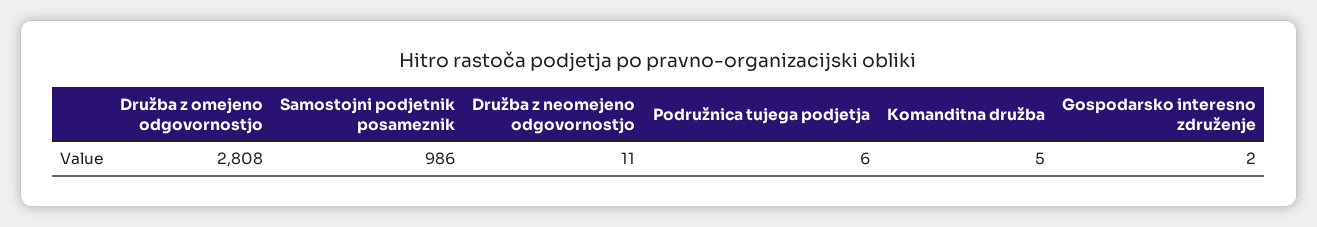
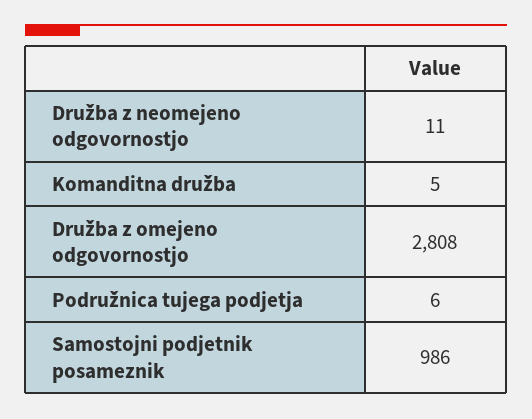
  {
    "Družba z omejeno odgovornostjo": 2808,
    "Samostojni podjetnik posameznik": 986,
    "Družba z neomejeno odgovornostjo": 11,
    "Podružnica tujega podjetja": 6,
-   "Komanditna družba": 5,
+   "Komanditna družba": 5
-   "Gospodarsko interesno združenje": 2
  }

